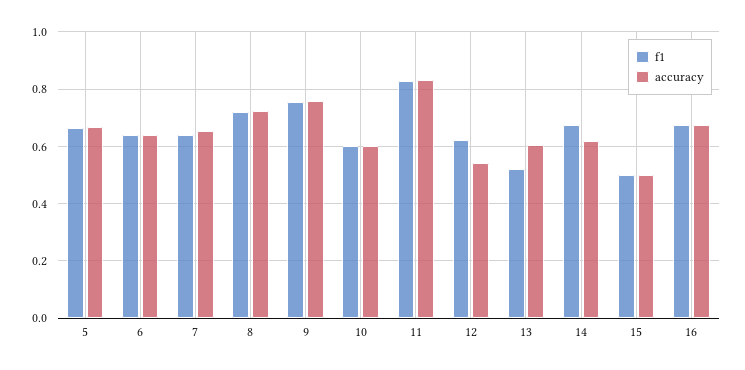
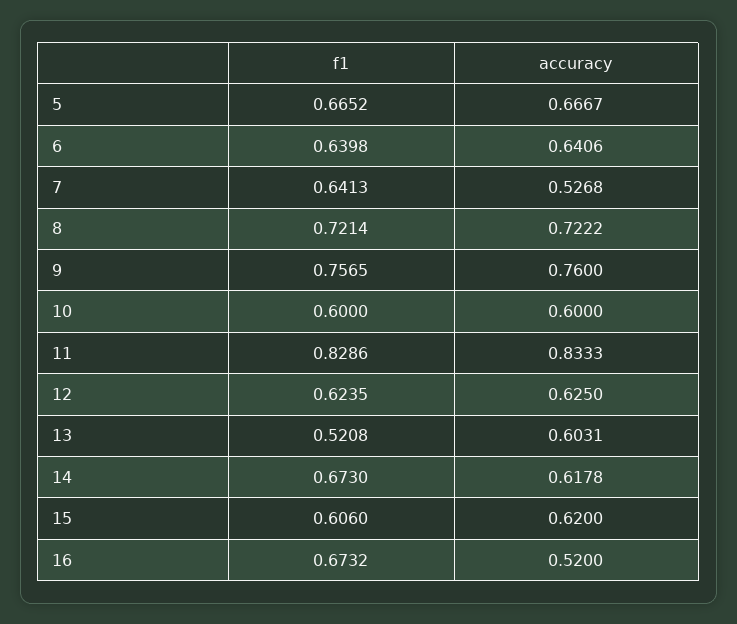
  {
    "f1": {
      "5": 0.6652,
      "6": 0.6398,
      "7": 0.6413,
      "8": 0.7214,
      "9": 0.7565,
      "10": 0.6,
      "11": 0.8286,
      "12": 0.6235,
      "13": 0.5208,
      "14": 0.673,
-     "15": 0.5,
+     "15": 0.606,
      "16": 0.6732
    },
    "accuracy": {
      "5": 0.6667,
      "6": 0.6406,
-     "7": 0.65,
+     "7": 0.5268,
      "8": 0.7222,
      "9": 0.76,
      "10": 0.6,
      "11": 0.8333,
-     "12": 0.55,
+     "12": 0.625,
      "13": 0.6031,
      "14": 0.6178,
-     "15": 0.5,
+     "15": 0.62,
-     "16": 0.675
+     "16": 0.52
    }
  }

